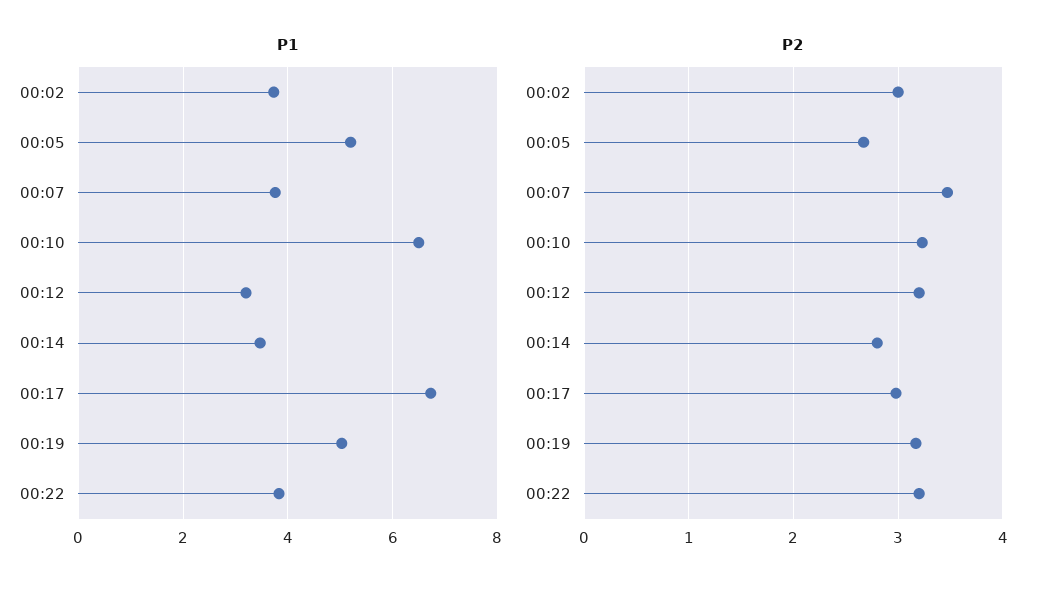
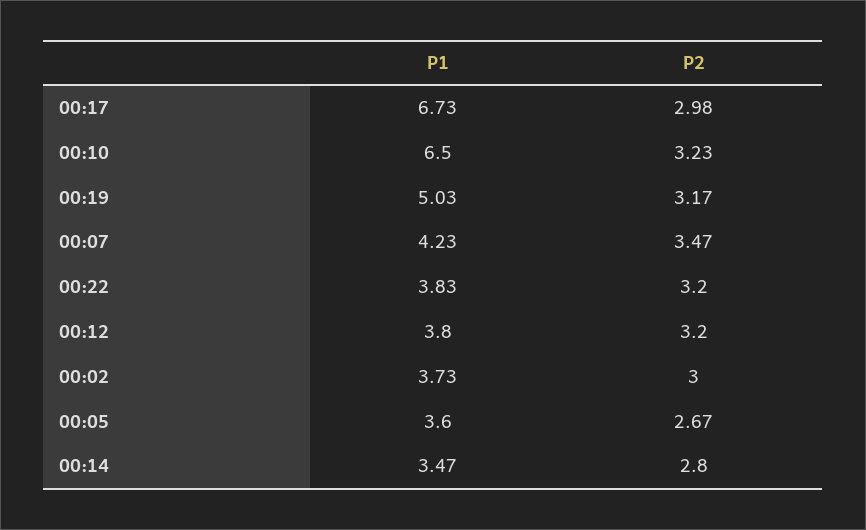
  {
    "P1": {
      "00:02": 3.73,
-     "00:05": 5.2,
+     "00:05": 3.6,
-     "00:07": 3.8,
+     "00:07": 4.23,
      "00:10": 6.5,
-     "00:12": 3.2,
+     "00:12": 3.8,
      "00:14": 3.47,
      "00:17": 6.73,
      "00:19": 5.03,
      "00:22": 3.83
    },
    "P2": {
      "00:02": 3,
      "00:05": 2.67,
      "00:07": 3.47,
      "00:10": 3.23,
      "00:12": 3.2,
      "00:14": 2.8,
      "00:17": 2.98,
      "00:19": 3.17,
      "00:22": 3.2
    }
  }

